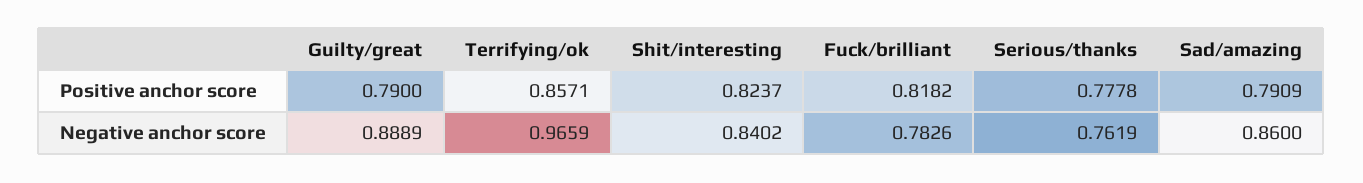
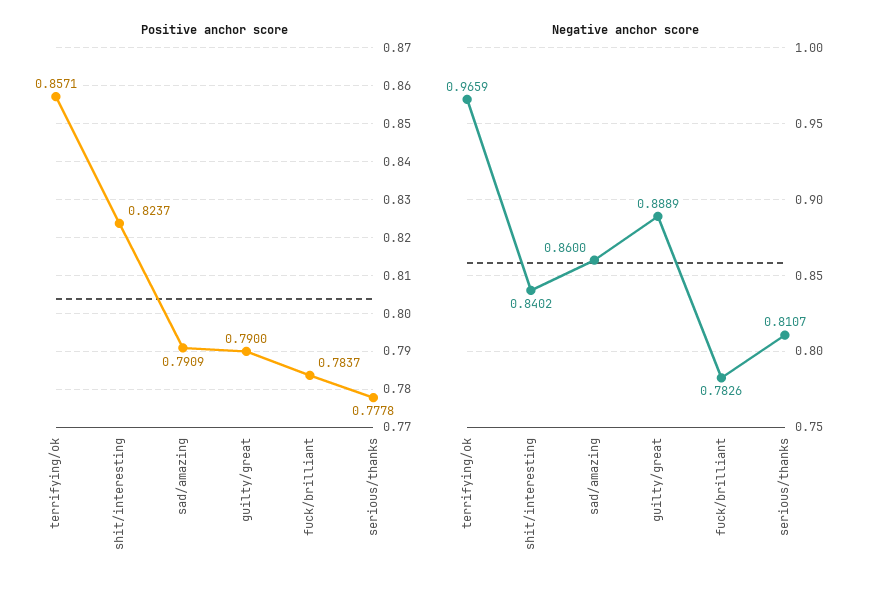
  {
    "Positive anchor score": {
      "Guilty/great": 0.79,
      "Terrifying/ok": 0.8571,
      "Shit/interesting": 0.8237,
-     "Fuck/brilliant": 0.8182,
+     "Fuck/brilliant": 0.7837,
      "Serious/thanks": 0.7778,
      "Sad/amazing": 0.7909
    },
    "Negative anchor score": {
      "Guilty/great": 0.8889,
      "Terrifying/ok": 0.9659,
      "Shit/interesting": 0.8402,
      "Fuck/brilliant": 0.7826,
-     "Serious/thanks": 0.7619,
+     "Serious/thanks": 0.8107,
      "Sad/amazing": 0.86
    }
  }

